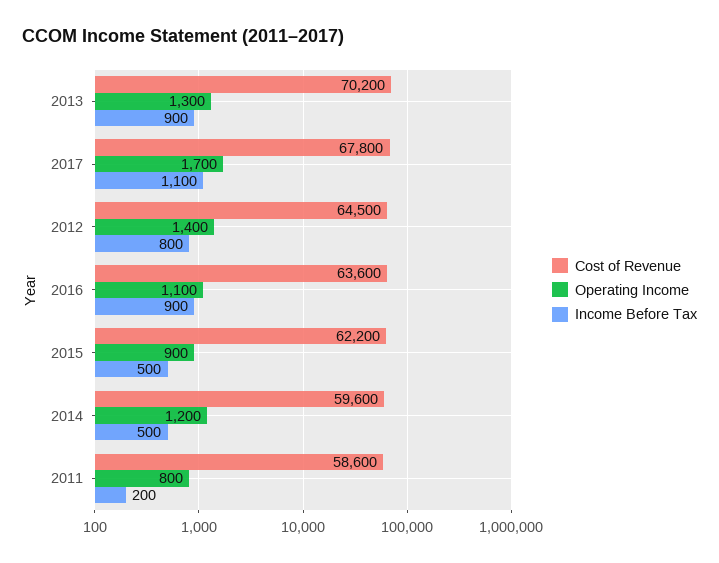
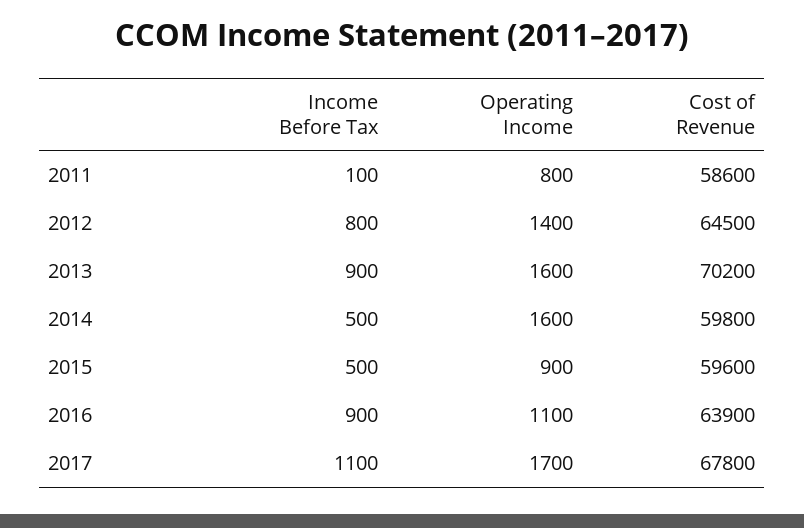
  {
    "Cost of Revenue": {
      "2013": 70200,
      "2017": 67800,
      "2012": 64500,
-     "2016": 63600,
+     "2016": 63900,
-     "2015": 62200,
+     "2015": 59600,
-     "2014": 59600,
+     "2014": 59800,
      "2011": 58600
    },
    "Operating Income": {
-     "2013": 1300,
+     "2013": 1600,
      "2017": 1700,
      "2012": 1400,
      "2016": 1100,
      "2015": 900,
-     "2014": 1200,
+     "2014": 1600,
      "2011": 800
    },
    "Income Before Tax": {
      "2013": 900,
      "2017": 1100,
      "2012": 800,
      "2016": 900,
      "2015": 500,
      "2014": 500,
-     "2011": 200
+     "2011": 100
    }
  }

